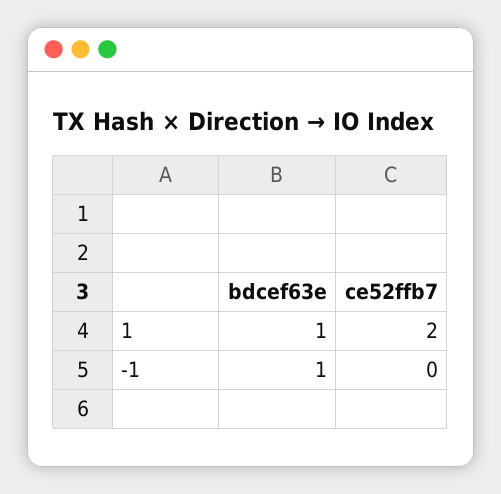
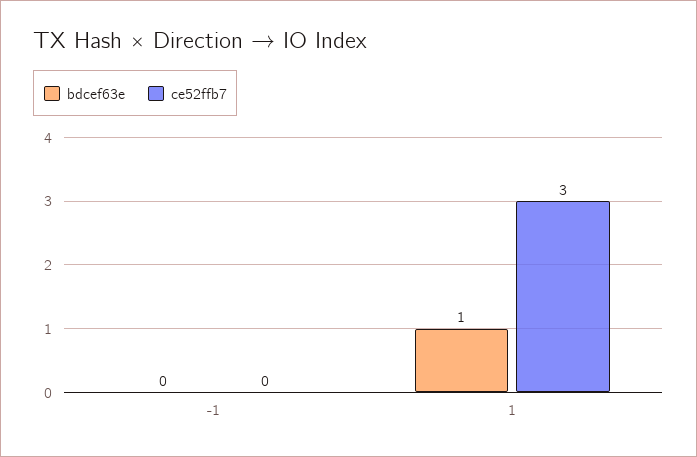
  {
    "bdcef63e": {
      "1": 1,
-     "-1": 1
+     "-1": 0
    },
    "ce52ffb7": {
-     "1": 2,
+     "1": 3,
      "-1": 0
    }
  }

